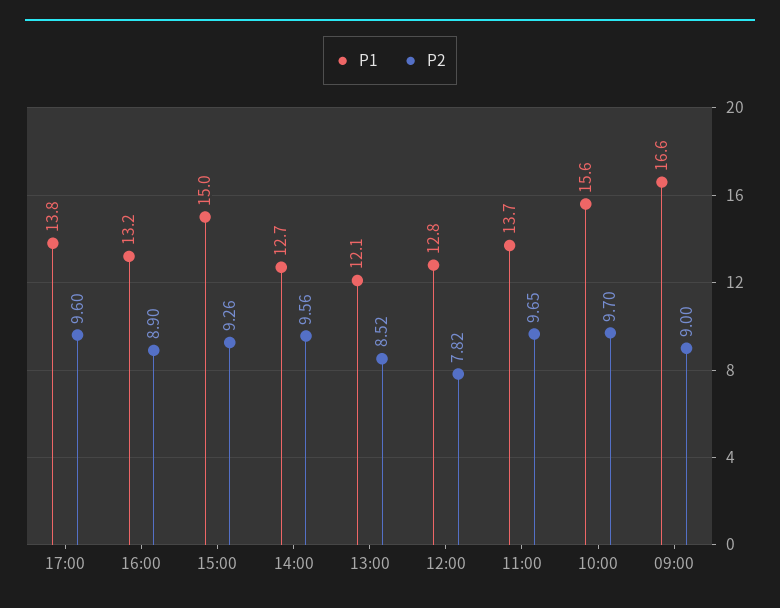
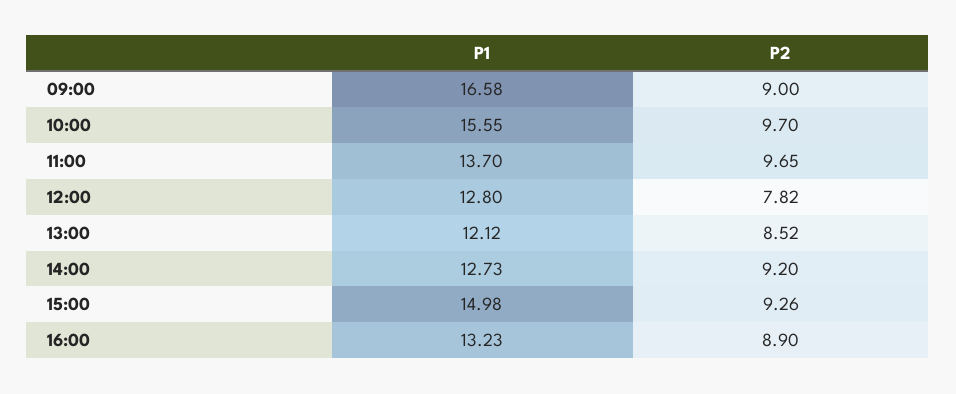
  {
    "P1": {
-     "17:00": 13.8,
      "16:00": 13.23,
      "15:00": 14.98,
      "14:00": 12.73,
      "13:00": 12.12,
      "12:00": 12.8,
      "11:00": 13.7,
      "10:00": 15.55,
      "09:00": 16.58
    },
    "P2": {
-     "17:00": 9.6,
      "16:00": 8.9,
      "15:00": 9.26,
-     "14:00": 9.56,
+     "14:00": 9.2,
      "13:00": 8.52,
      "12:00": 7.82,
      "11:00": 9.65,
      "10:00": 9.7,
      "09:00": 9
    }
  }

